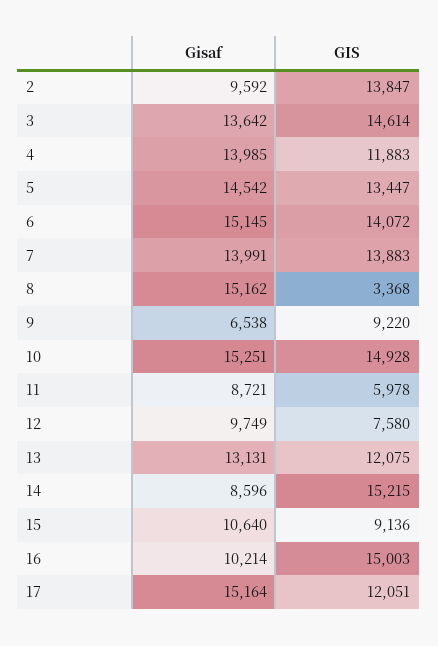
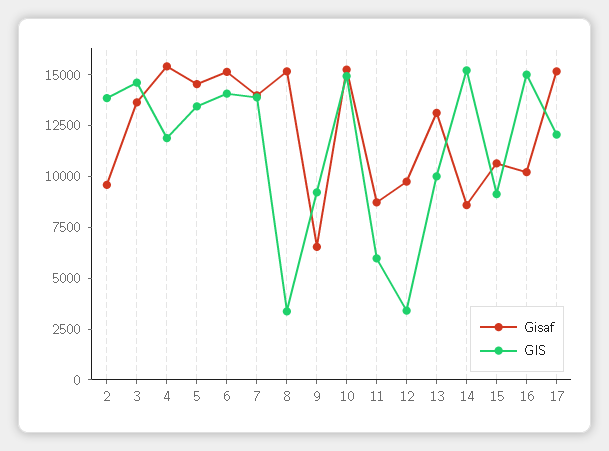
  {
    "Gisaf": {
      "2": 9592,
      "3": 13642,
-     "4": 13985,
+     "4": 15500,
      "5": 14542,
      "6": 15145,
      "7": 13991,
      "8": 15162,
      "9": 6538,
      "10": 15251,
      "11": 8721,
      "12": 9749,
      "13": 13131,
      "14": 8596,
      "15": 10640,
      "16": 10214,
      "17": 15164
    },
    "GIS": {
      "2": 13847,
      "3": 14614,
      "4": 11883,
      "5": 13447,
      "6": 14072,
      "7": 13883,
      "8": 3368,
      "9": 9220,
      "10": 14928,
      "11": 5978,
-     "12": 7580,
+     "12": 3500,
-     "13": 12075,
+     "13": 10000,
      "14": 15215,
      "15": 9136,
      "16": 15003,
      "17": 12051
    }
  }

